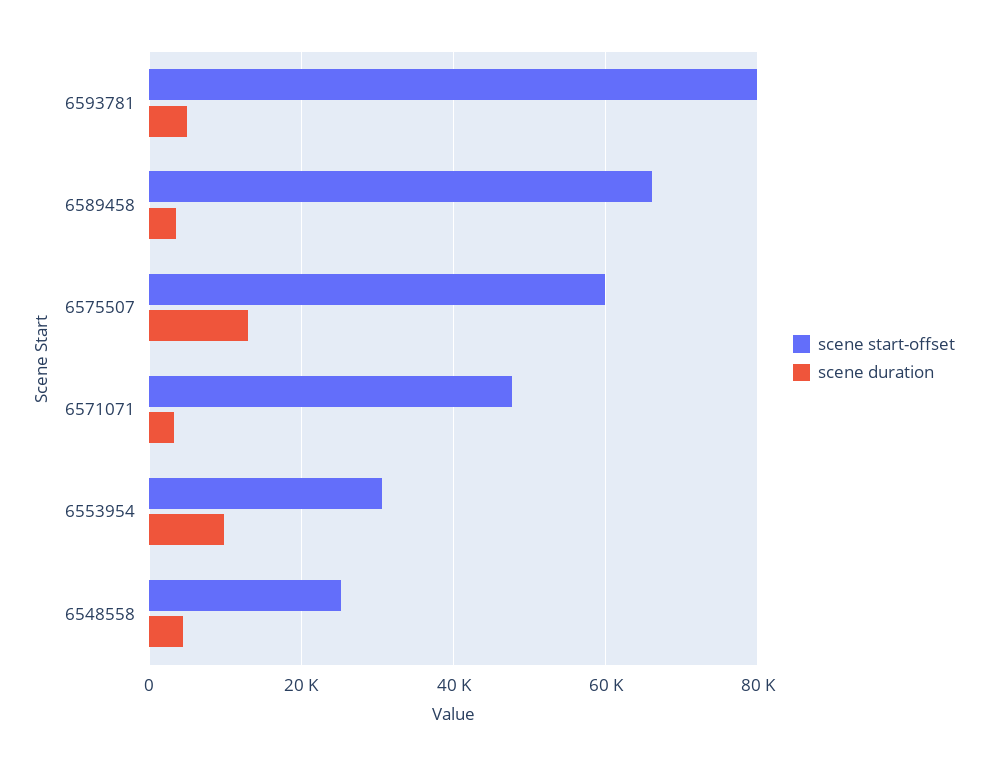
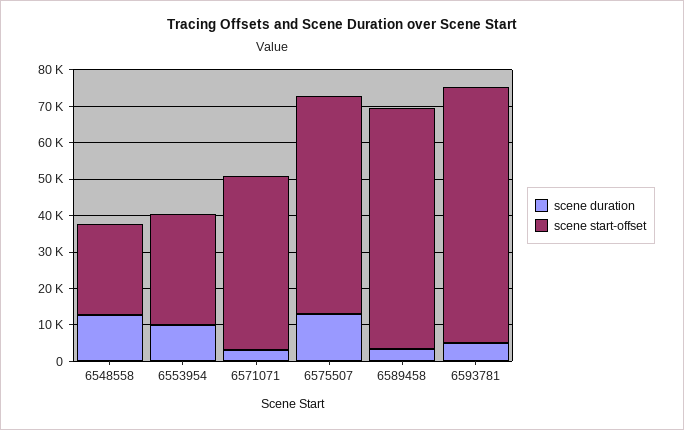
  {
    "scene start-offset": {
-     "6593781": 80000,
+     "6593781": 70000,
      "6589458": 66000,
      "6575507": 60000,
      "6571071": 48000,
      "6553954": 30000,
      "6548558": 26000
    },
    "scene duration": {
      "6593781": 4000,
      "6589458": 4000,
      "6575507": 12000,
      "6571071": 4000,
      "6553954": 10000,
-     "6548558": 4000
+     "6548558": 12500
    }
  }

